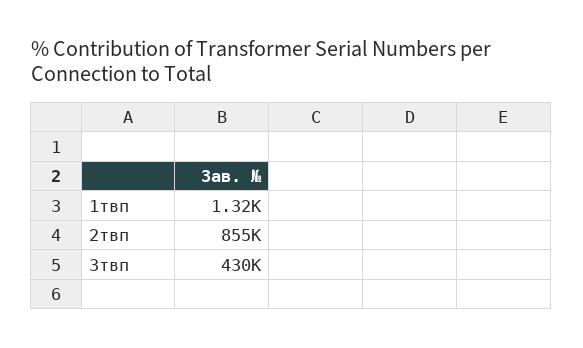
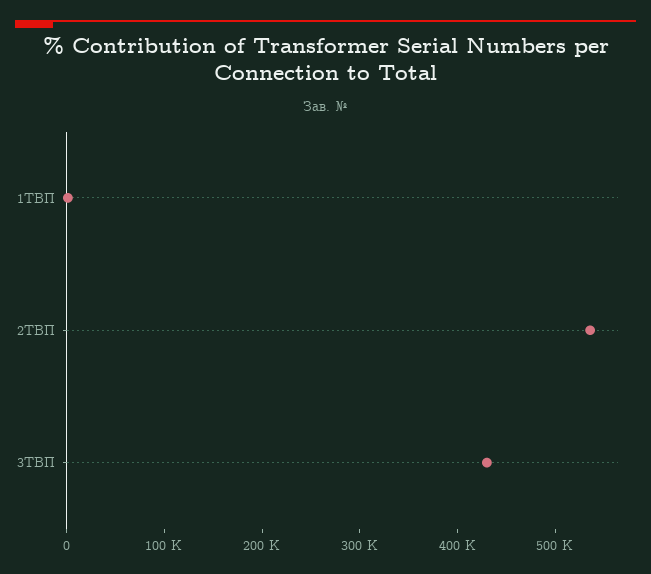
  {
    "1твп": 1320,
-   "2твп": 855000,
+   "2твп": 540000,
    "3твп": 430000
  }

